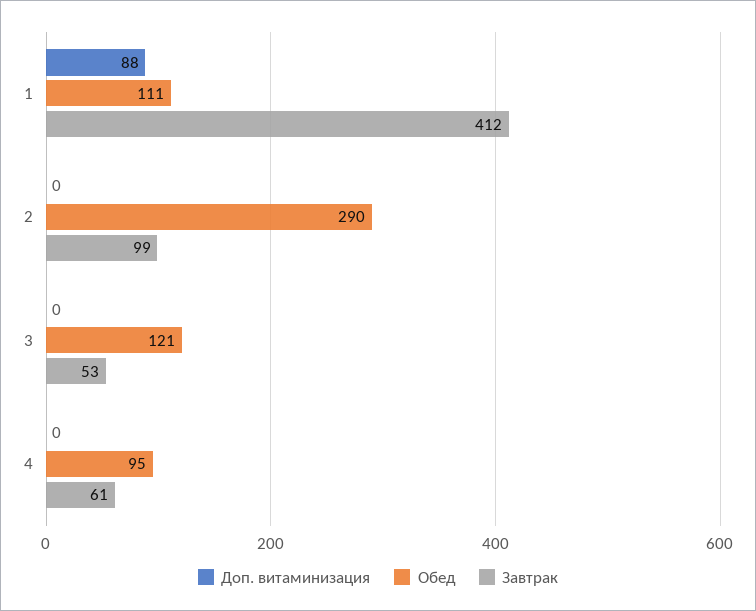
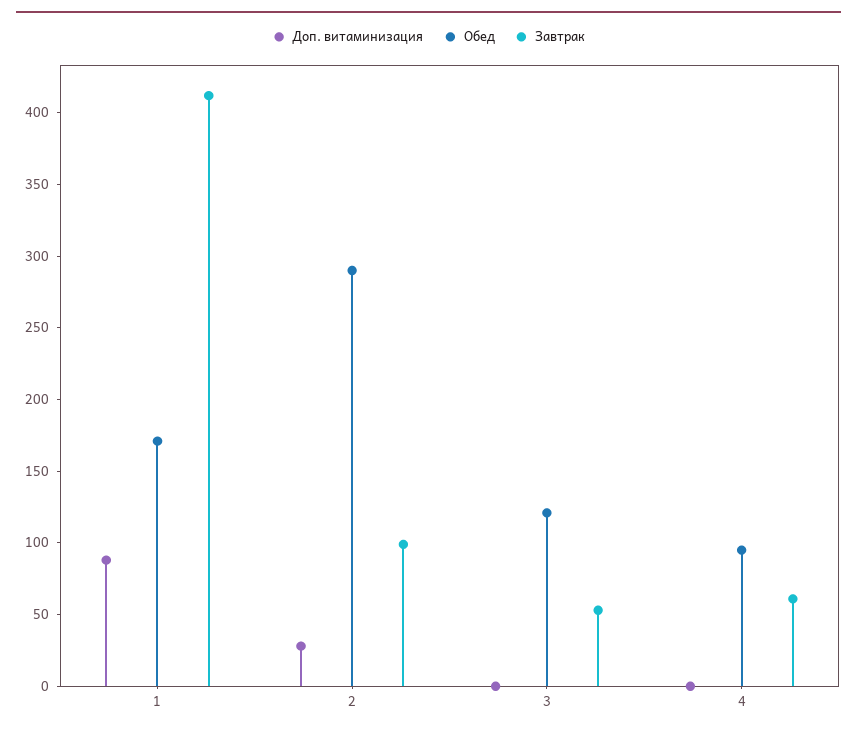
  {
    "Доп. витаминизация": {
      "1": 88,
-     "2": 0,
+     "2": 30,
      "3": 0,
      "4": 0
    },
    "Обед": {
-     "1": 111,
+     "1": 170,
      "2": 290,
      "3": 121,
      "4": 95
    },
    "Завтрак": {
      "1": 412,
      "2": 99,
      "3": 53,
      "4": 61
    }
  }

